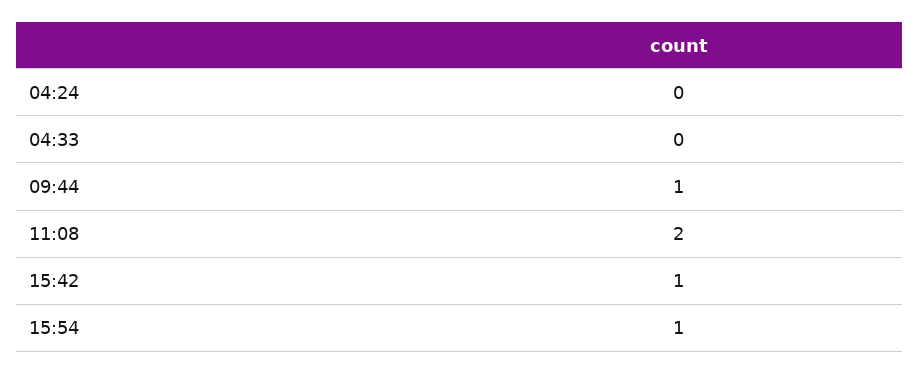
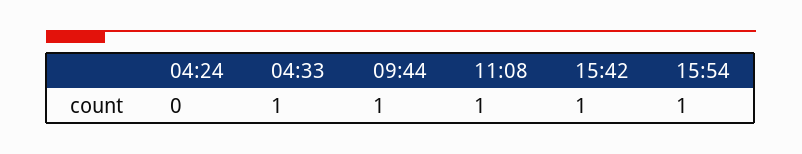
  {
    "04:24": 0,
-   "04:33": 0,
+   "04:33": 1,
    "09:44": 1,
-   "11:08": 2,
+   "11:08": 1,
    "15:42": 1,
    "15:54": 1
  }

